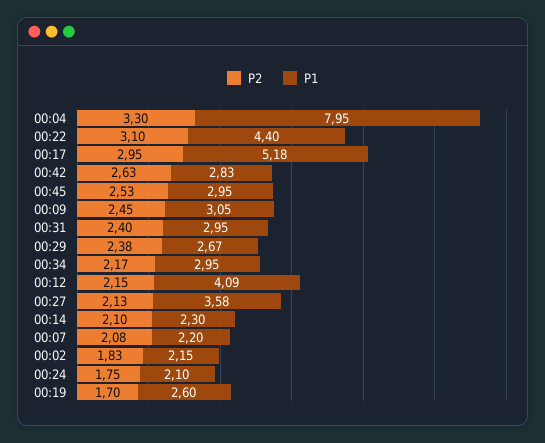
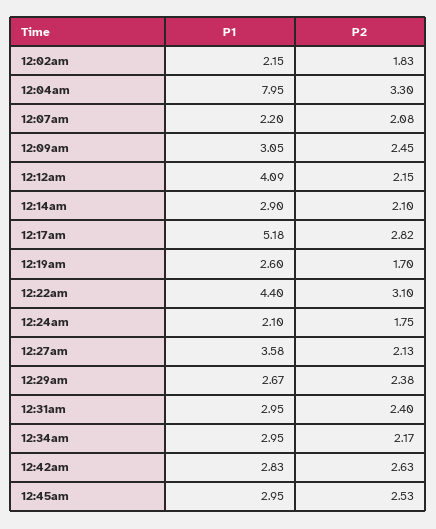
  {
    "P2": {
      "00:04": 3.3,
      "00:22": 3.1,
-     "00:17": 2.95,
+     "00:17": 2.82,
      "00:42": 2.63,
      "00:45": 2.53,
      "00:09": 2.45,
      "00:31": 2.4,
      "00:29": 2.38,
      "00:34": 2.17,
      "00:12": 2.15,
      "00:27": 2.13,
      "00:14": 2.1,
      "00:07": 2.08,
      "00:02": 1.83,
      "00:24": 1.75,
      "00:19": 1.7
    },
    "P1": {
      "00:04": 7.95,
      "00:22": 4.4,
      "00:17": 5.18,
      "00:42": 2.83,
      "00:45": 2.95,
      "00:09": 3.05,
      "00:31": 2.95,
      "00:29": 2.67,
      "00:34": 2.95,
      "00:12": 4.09,
      "00:27": 3.58,
-     "00:14": 2.3,
+     "00:14": 2.9,
      "00:07": 2.2,
      "00:02": 2.15,
      "00:24": 2.1,
      "00:19": 2.6
    }
  }

